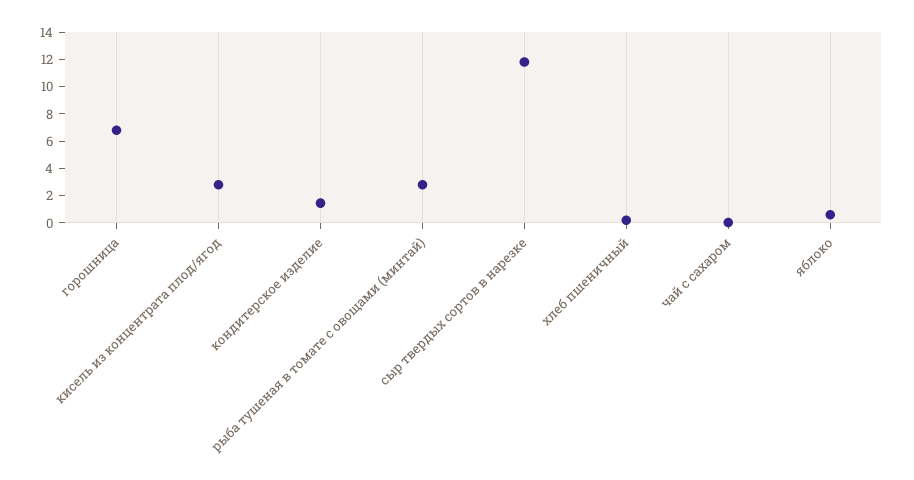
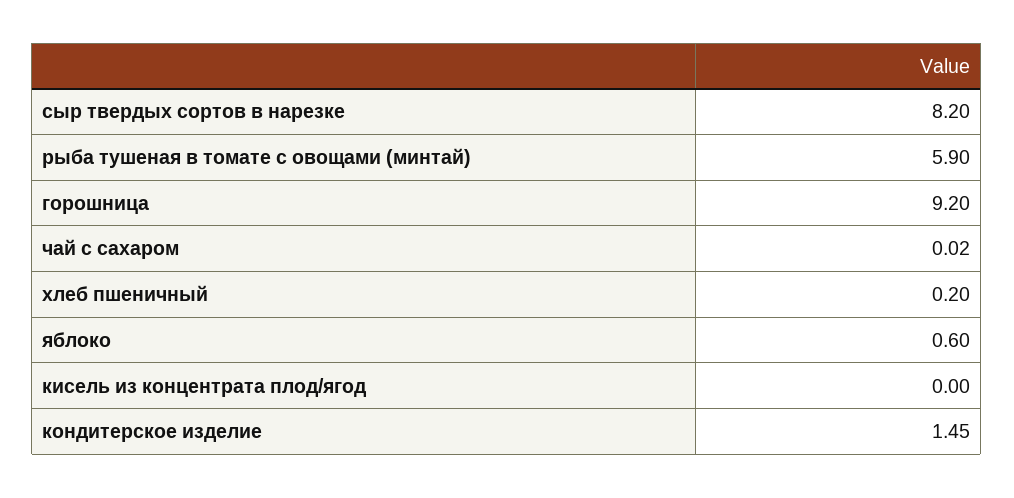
  {
-   "горошница": 7,
+   "горошница": 9.2,
-   "кисель из концентрата плод/ягод": 3,
+   "кисель из концентрата плод/ягод": 0,
    "кондитерское изделие": 1.45,
-   "рыба тушеная в томате с овощами (минтай)": 3,
+   "рыба тушеная в томате с овощами (минтай)": 5.9,
-   "сыр твердых сортов в нарезке": 12,
+   "сыр твердых сортов в нарезке": 8.2,
    "хлеб пшеничный": 0.2,
    "чай с сахаром": 0.02,
    "яблоко": 0.6
  }

